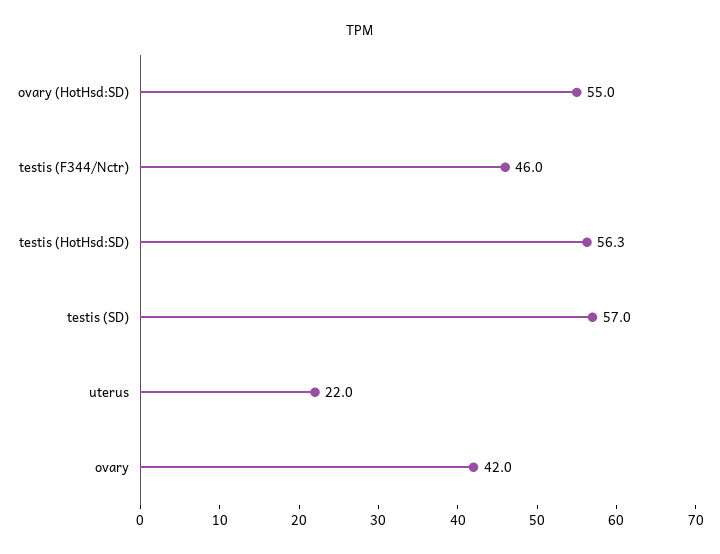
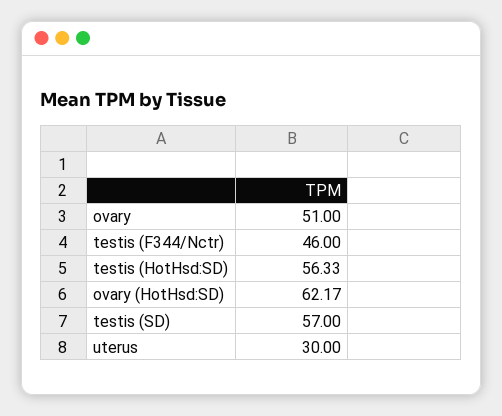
  {
-   "ovary (HotHsd:SD)": 55,
+   "ovary (HotHsd:SD)": 62.17,
    "testis (F344/Nctr)": 46,
    "testis (HotHsd:SD)": 56.33,
    "testis (SD)": 57,
-   "uterus": 22,
+   "uterus": 30,
-   "ovary": 42
+   "ovary": 51
  }

